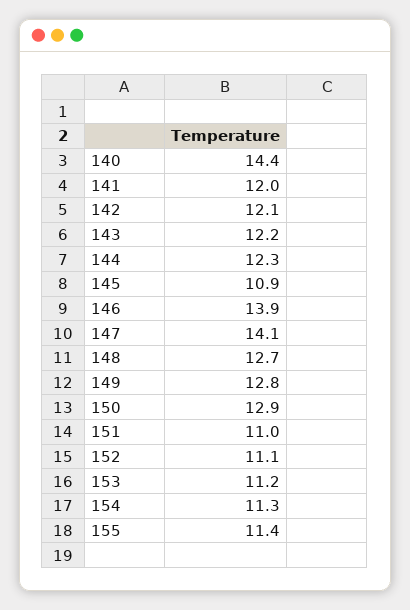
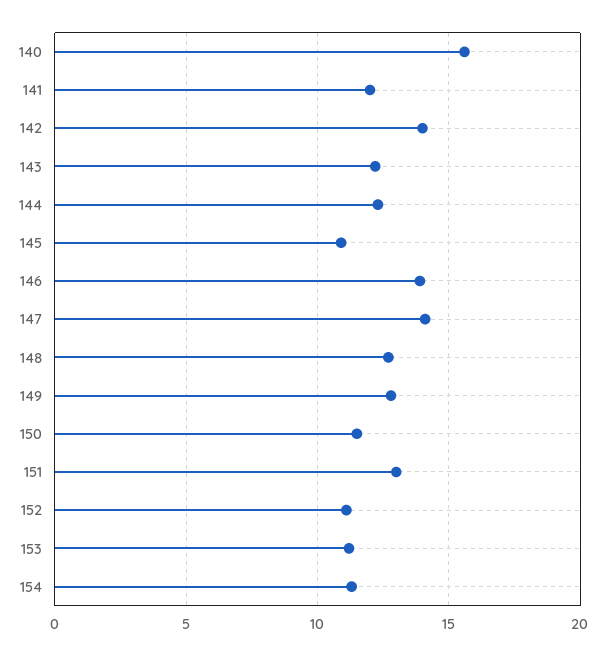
  {
-   "140": 14.4,
+   "140": 15.5,
    "141": 12,
-   "142": 12.1,
+   "142": 14,
    "143": 12.2,
    "144": 12.3,
    "145": 10.9,
    "146": 13.9,
    "147": 14.1,
    "148": 12.7,
    "149": 12.8,
-   "150": 12.9,
+   "150": 11.5,
-   "151": 11,
+   "151": 13,
    "152": 11.1,
    "153": 11.2,
-   "154": 11.3,
+   "154": 11.3
-   "155": 11.4
  }

